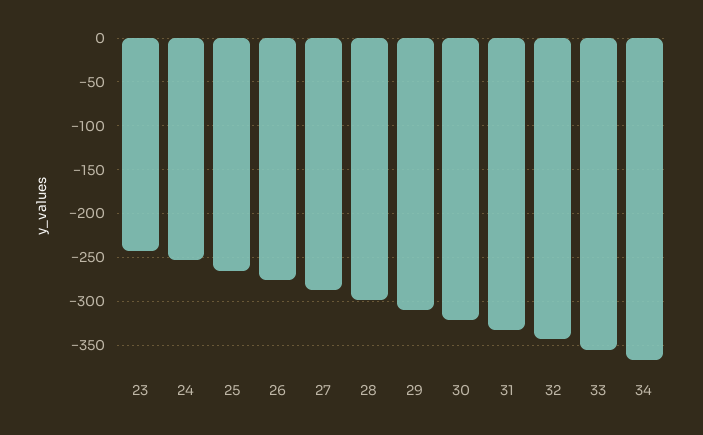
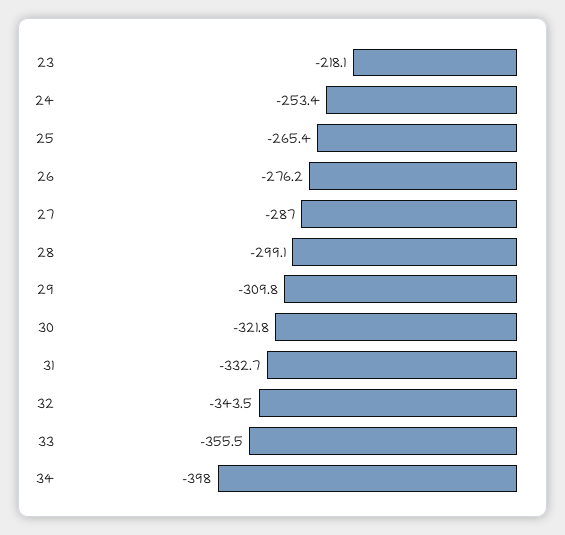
  {
-   "23": -240,
+   "23": -218.1,
    "24": -253.4,
    "25": -265.4,
    "26": -276.2,
    "27": -287,
    "28": -299.1,
    "29": -309.8,
    "30": -321.8,
    "31": -332.7,
    "32": -343.5,
    "33": -355.5,
-   "34": -370
+   "34": -398
  }

